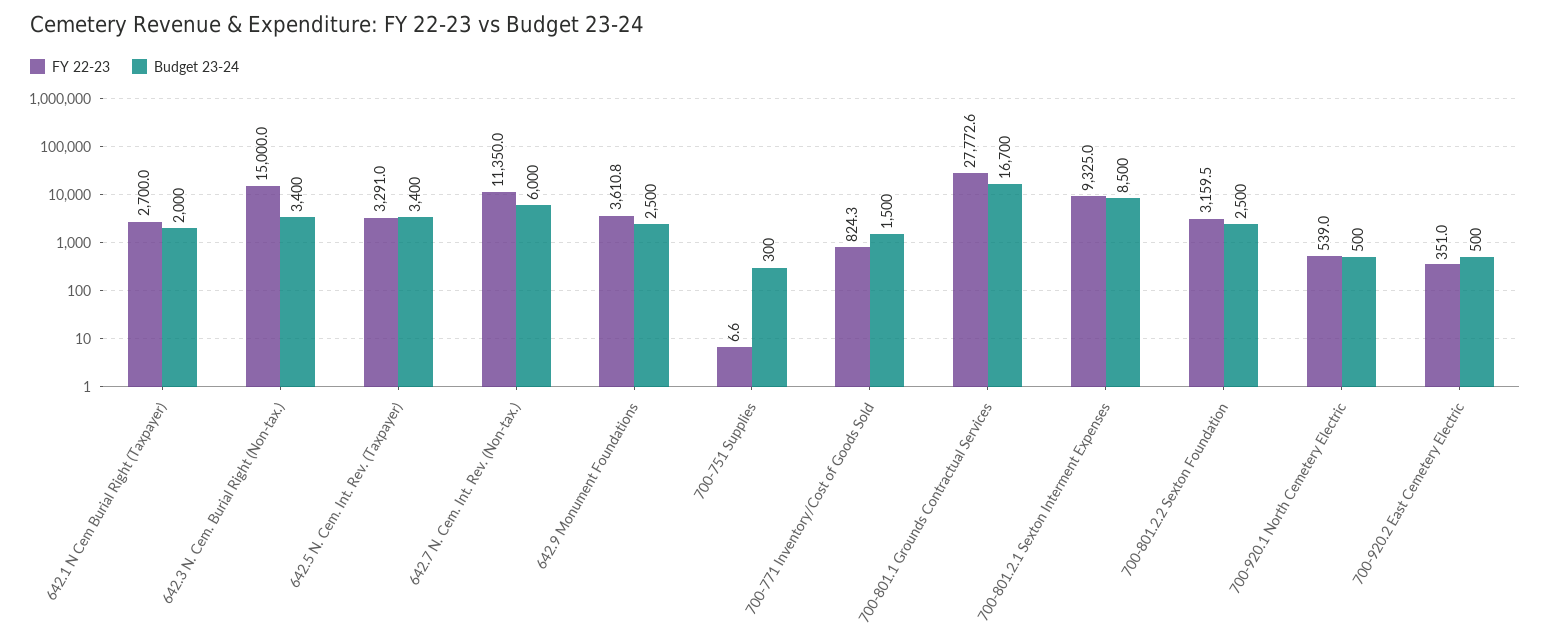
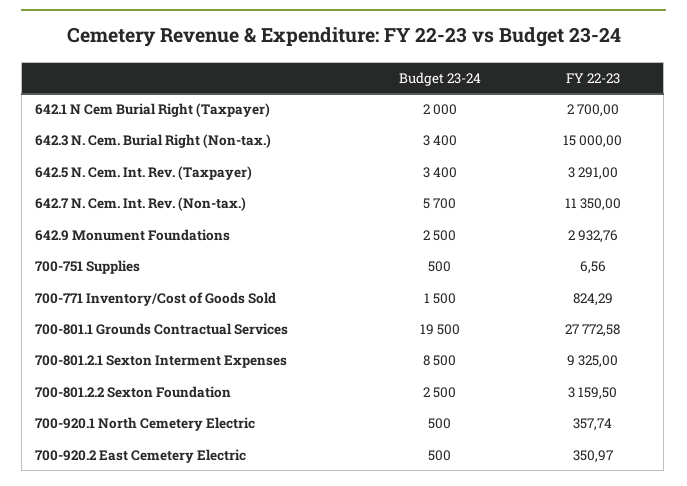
  {
    "FY 22-23": {
      "642.1 N Cem Burial Right (Taxpayer)": 2700,
      "642.3 N. Cem. Burial Right (Non-tax.)": 15000,
      "642.5 N. Cem. Int. Rev. (Taxpayer)": 3291,
      "642.7 N. Cem. Int. Rev. (Non-tax.)": 11350,
-     "642.9 Monument Foundations": 3610.8,
+     "642.9 Monument Foundations": 2932.76,
      "700-751 Supplies": 6.56,
      "700-771 Inventory/Cost of Goods Sold": 824.29,
      "700-801.1 Grounds Contractual Services": 27772.58,
      "700-801.2.1 Sexton Interment Expenses": 9325,
      "700-801.2.2 Sexton Foundation": 3159.5,
-     "700-920.1 North Cemetery Electric": 539,
+     "700-920.1 North Cemetery Electric": 357.74,
      "700-920.2 East Cemetery Electric": 350.97
    },
    "Budget 23-24": {
      "642.1 N Cem Burial Right (Taxpayer)": 2000,
      "642.3 N. Cem. Burial Right (Non-tax.)": 3400,
      "642.5 N. Cem. Int. Rev. (Taxpayer)": 3400,
-     "642.7 N. Cem. Int. Rev. (Non-tax.)": 6000,
+     "642.7 N. Cem. Int. Rev. (Non-tax.)": 5700,
      "642.9 Monument Foundations": 2500,
-     "700-751 Supplies": 300,
+     "700-751 Supplies": 500,
      "700-771 Inventory/Cost of Goods Sold": 1500,
-     "700-801.1 Grounds Contractual Services": 16700,
+     "700-801.1 Grounds Contractual Services": 19500,
      "700-801.2.1 Sexton Interment Expenses": 8500,
      "700-801.2.2 Sexton Foundation": 2500,
      "700-920.1 North Cemetery Electric": 500,
      "700-920.2 East Cemetery Electric": 500
    }
  }

